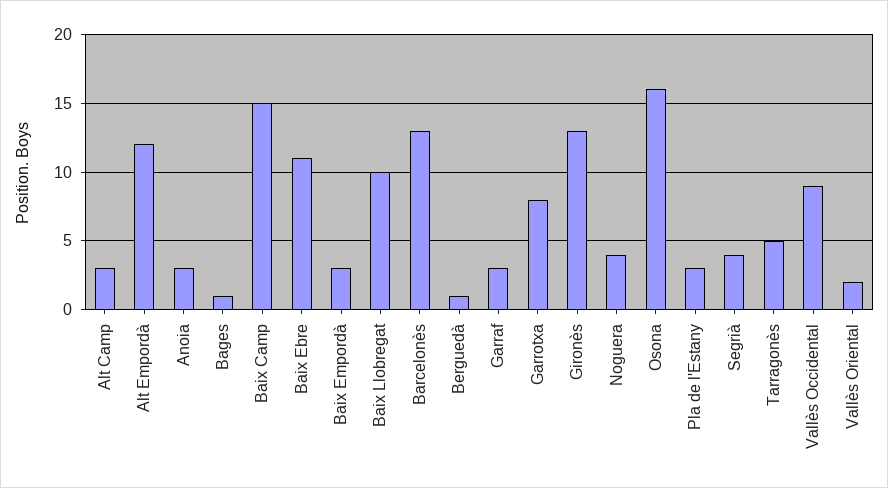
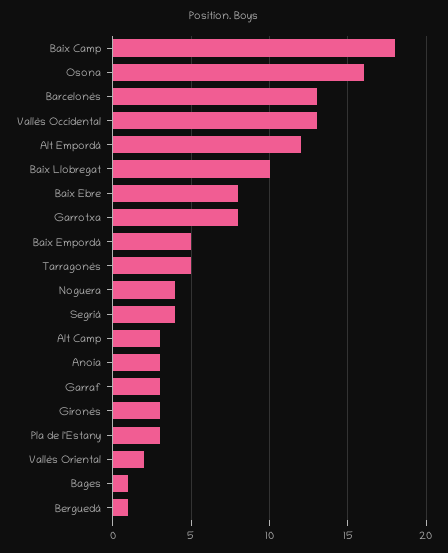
  {
    "Alt Camp": 3,
    "Alt Empordà": 12,
    "Anoia": 3,
    "Bages": 1,
-   "Baix Camp": 15,
+   "Baix Camp": 18,
-   "Baix Ebre": 11,
+   "Baix Ebre": 8,
-   "Baix Empordà": 3,
+   "Baix Empordà": 5,
    "Baix Llobregat": 10,
    "Barcelonès": 13,
    "Berguedà": 1,
    "Garraf": 3,
    "Garrotxa": 8,
-   "Gironès": 13,
+   "Gironès": 3,
    "Noguera": 4,
    "Osona": 16,
    "Pla de l'Estany": 3,
    "Segrià": 4,
    "Tarragonès": 5,
-   "Vallès Occidental": 9,
+   "Vallès Occidental": 13,
    "Vallès Oriental": 2
  }

